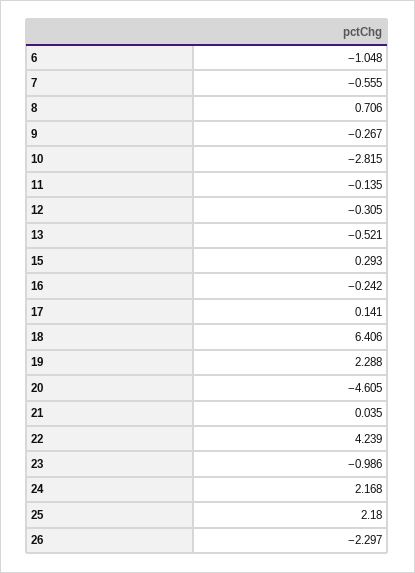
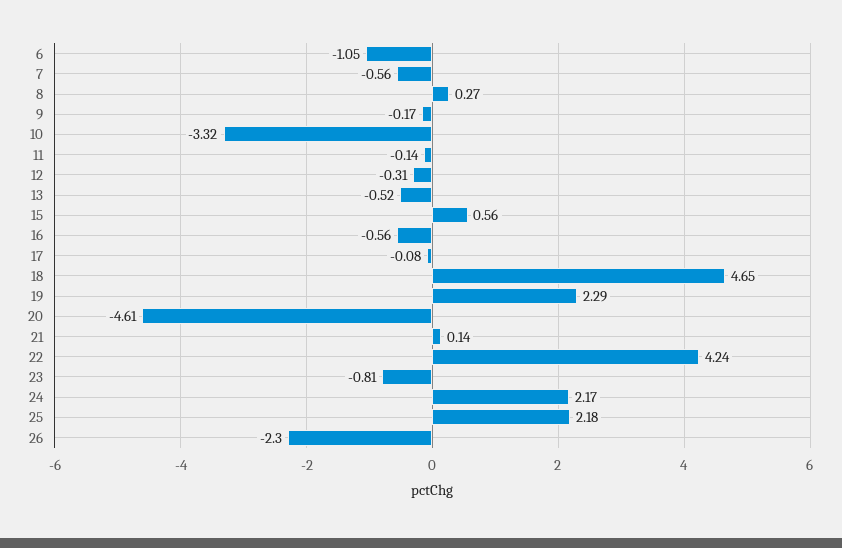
  {
    "6": -1.048,
    "7": -0.555,
-   "8": 0.706,
+   "8": 0.27,
-   "9": -0.267,
+   "9": -0.17,
-   "10": -2.815,
+   "10": -3.32,
    "11": -0.135,
    "12": -0.305,
    "13": -0.521,
-   "15": 0.293,
+   "15": 0.56,
-   "16": -0.242,
+   "16": -0.56,
-   "17": 0.141,
+   "17": -0.08,
-   "18": 6.406,
+   "18": 4.65,
    "19": 2.288,
    "20": -4.605,
-   "21": 0.035,
+   "21": 0.14,
    "22": 4.239,
-   "23": -0.986,
+   "23": -0.81,
    "24": 2.168,
    "25": 2.18,
    "26": -2.297
  }

